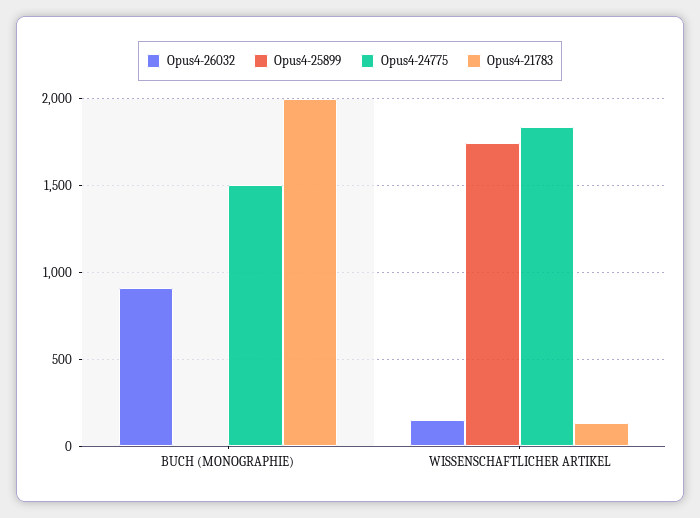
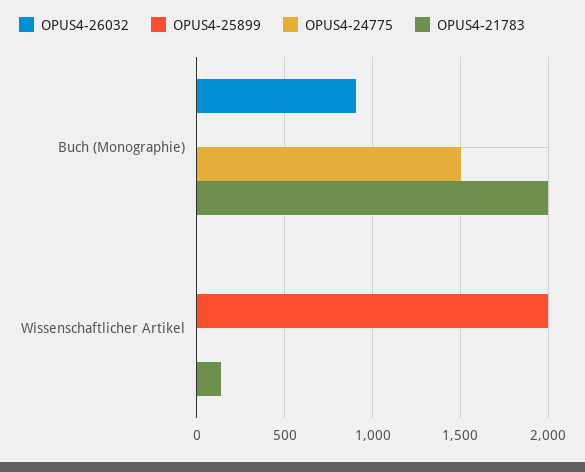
  {
    "Opus4-26032": {
      "BUCH (MONOGRAPHIE)": 900,
-     "WISSENSCHAFTLICHER ARTIKEL": 150
+     "WISSENSCHAFTLICHER ARTIKEL": 0
    },
    "Opus4-25899": {
      "BUCH (MONOGRAPHIE)": 0,
-     "WISSENSCHAFTLICHER ARTIKEL": 1750
+     "WISSENSCHAFTLICHER ARTIKEL": 2000
    },
    "Opus4-24775": {
      "BUCH (MONOGRAPHIE)": 1500,
-     "WISSENSCHAFTLICHER ARTIKEL": 1850
+     "WISSENSCHAFTLICHER ARTIKEL": 0
    },
    "Opus4-21783": {
      "BUCH (MONOGRAPHIE)": 2000,
      "WISSENSCHAFTLICHER ARTIKEL": 150
    }
  }

